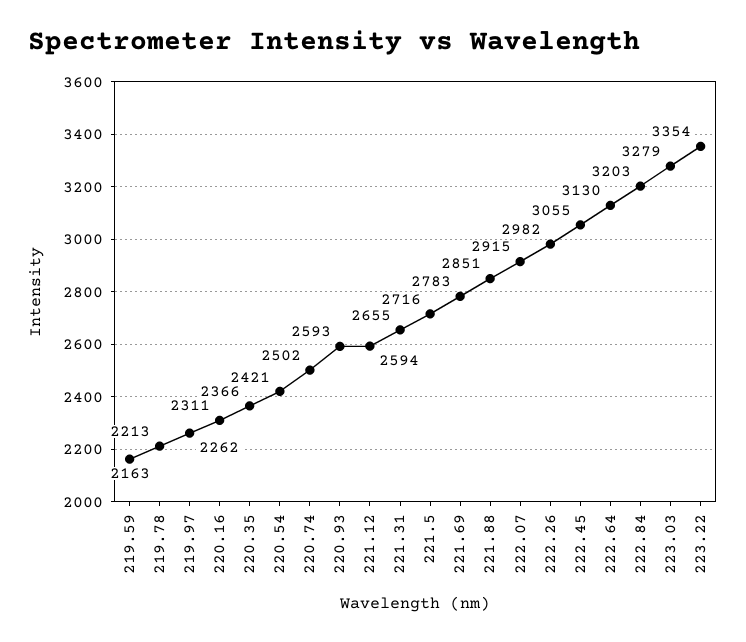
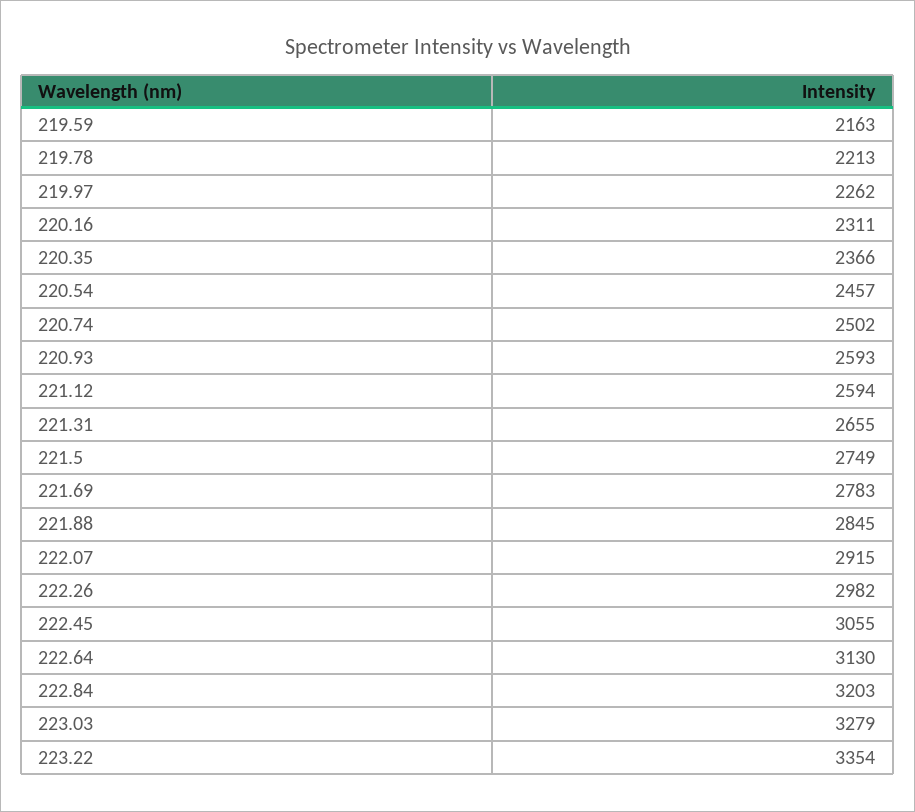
  {
    "219.59": 2163,
    "219.78": 2213,
    "219.97": 2262,
    "220.16": 2311,
    "220.35": 2366,
-   "220.54": 2421,
+   "220.54": 2457,
    "220.74": 2502,
    "220.93": 2593,
    "221.12": 2594,
    "221.31": 2655,
-   "221.5": 2716,
+   "221.5": 2749,
    "221.69": 2783,
-   "221.88": 2851,
+   "221.88": 2845,
    "222.07": 2915,
    "222.26": 2982,
    "222.45": 3055,
    "222.64": 3130,
    "222.84": 3203,
    "223.03": 3279,
    "223.22": 3354
  }

